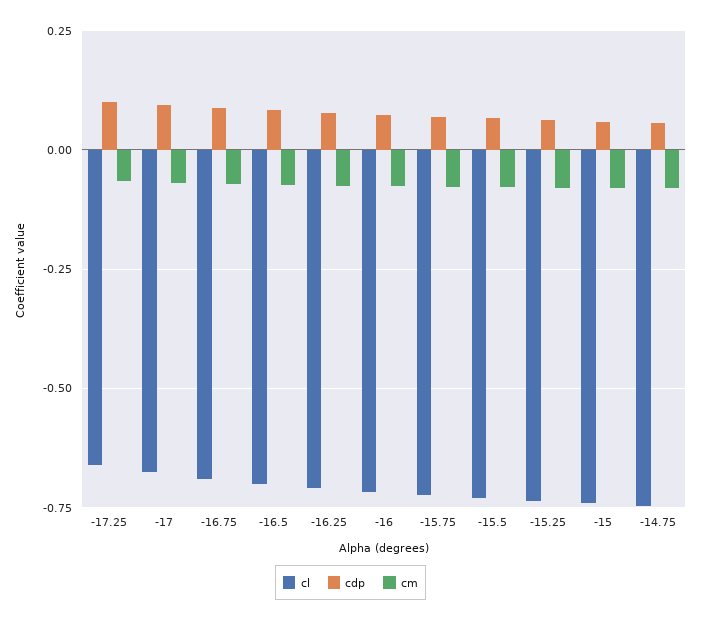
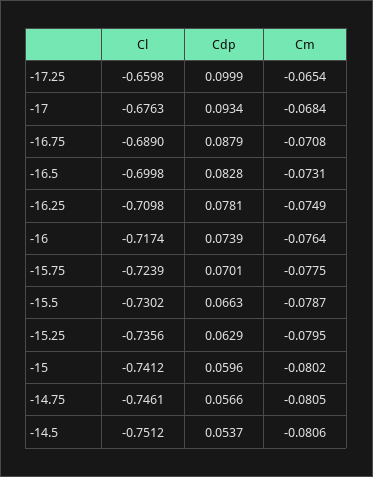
  {
    "cl": {
      "-17.25": -0.6598,
      "-17": -0.6763,
      "-16.75": -0.689,
      "-16.5": -0.6998,
      "-16.25": -0.7098,
      "-16": -0.7174,
      "-15.75": -0.7239,
      "-15.5": -0.7302,
      "-15.25": -0.7356,
      "-15": -0.7412,
-     "-14.75": -0.7461
+     "-14.75": -0.7461,
+     "-14.5": -0.7512
    },
    "cdp": {
      "-17.25": 0.0999,
      "-17": 0.0934,
      "-16.75": 0.0879,
      "-16.5": 0.0828,
      "-16.25": 0.0781,
      "-16": 0.0739,
      "-15.75": 0.0701,
      "-15.5": 0.0663,
      "-15.25": 0.0629,
      "-15": 0.0596,
-     "-14.75": 0.0566
+     "-14.75": 0.0566,
+     "-14.5": 0.0537
    },
    "cm": {
      "-17.25": -0.0654,
      "-17": -0.0684,
      "-16.75": -0.0708,
      "-16.5": -0.0731,
      "-16.25": -0.0749,
      "-16": -0.0764,
      "-15.75": -0.0775,
      "-15.5": -0.0787,
      "-15.25": -0.0795,
      "-15": -0.0802,
-     "-14.75": -0.0805
+     "-14.75": -0.0805,
+     "-14.5": -0.0806
    }
  }

